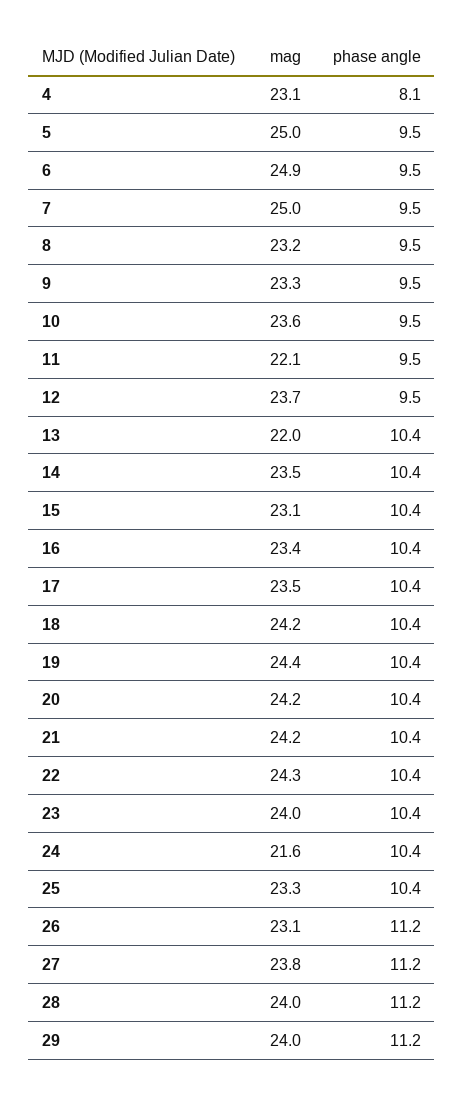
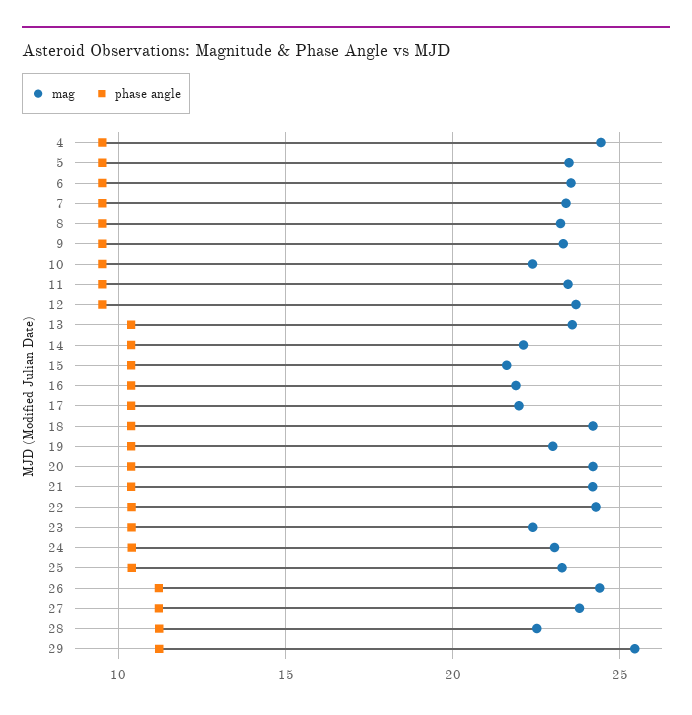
  {
    "mag": {
-     "4": 23.1,
+     "4": 24.5,
-     "5": 25,
+     "5": 23.5,
-     "6": 24.9,
+     "6": 23.5,
-     "7": 25,
+     "7": 23.5,
      "8": 23.2,
      "9": 23.3,
-     "10": 23.6,
+     "10": 22.5,
-     "11": 22.1,
+     "11": 23.5,
      "12": 23.7,
-     "13": 22,
+     "13": 23.5,
-     "14": 23.5,
+     "14": 22,
-     "15": 23.1,
+     "15": 21.5,
-     "16": 23.4,
+     "16": 22,
-     "17": 23.5,
+     "17": 22,
      "18": 24.2,
-     "19": 24.4,
+     "19": 23,
      "20": 24.2,
      "21": 24.2,
      "22": 24.3,
-     "23": 24,
+     "23": 22.5,
-     "24": 21.6,
+     "24": 23,
      "25": 23.3,
-     "26": 23.1,
+     "26": 24.5,
      "27": 23.8,
-     "28": 24,
+     "28": 22.5,
-     "29": 24
+     "29": 25.5
    },
    "phase angle": {
-     "4": 8.1,
+     "4": 9.5,
      "5": 9.5,
      "6": 9.5,
      "7": 9.5,
      "8": 9.5,
      "9": 9.5,
      "10": 9.5,
      "11": 9.5,
      "12": 9.5,
      "13": 10.4,
      "14": 10.4,
      "15": 10.4,
      "16": 10.4,
      "17": 10.4,
      "18": 10.4,
      "19": 10.4,
      "20": 10.4,
      "21": 10.4,
      "22": 10.4,
      "23": 10.4,
      "24": 10.4,
      "25": 10.4,
      "26": 11.2,
      "27": 11.2,
      "28": 11.2,
      "29": 11.2
    }
  }

